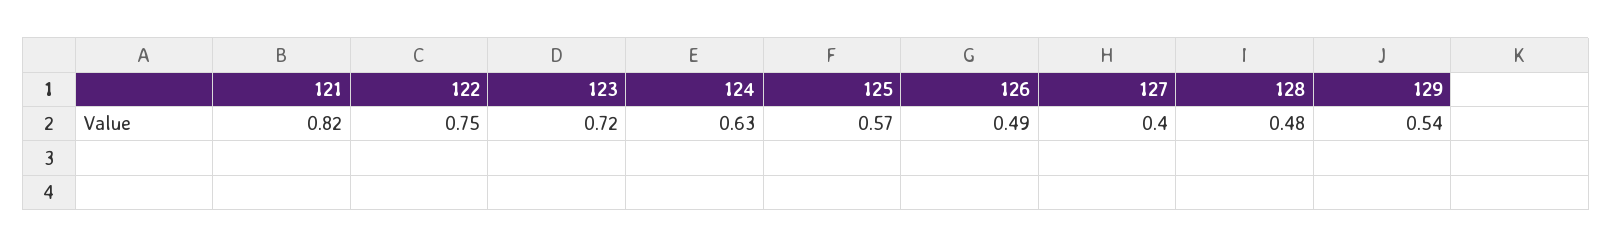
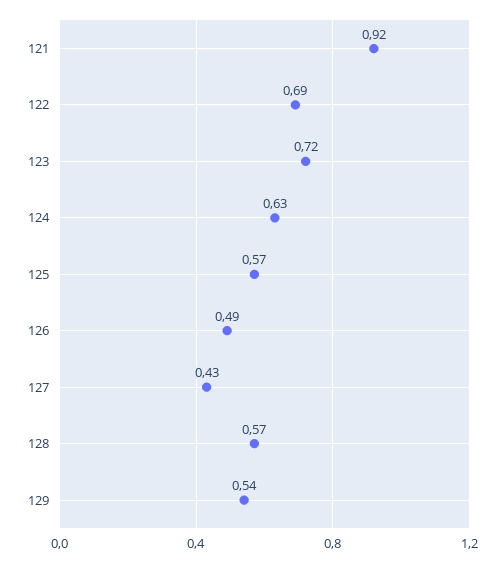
  {
-   "121": 0.82,
+   "121": 0.92,
-   "122": 0.75,
+   "122": 0.69,
    "123": 0.72,
    "124": 0.63,
    "125": 0.57,
    "126": 0.49,
-   "127": 0.4,
+   "127": 0.43,
-   "128": 0.48,
+   "128": 0.57,
    "129": 0.54
  }

